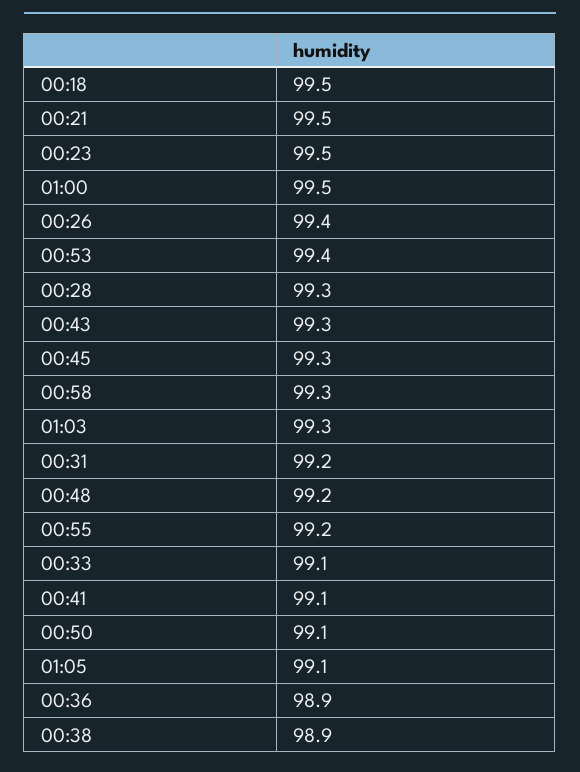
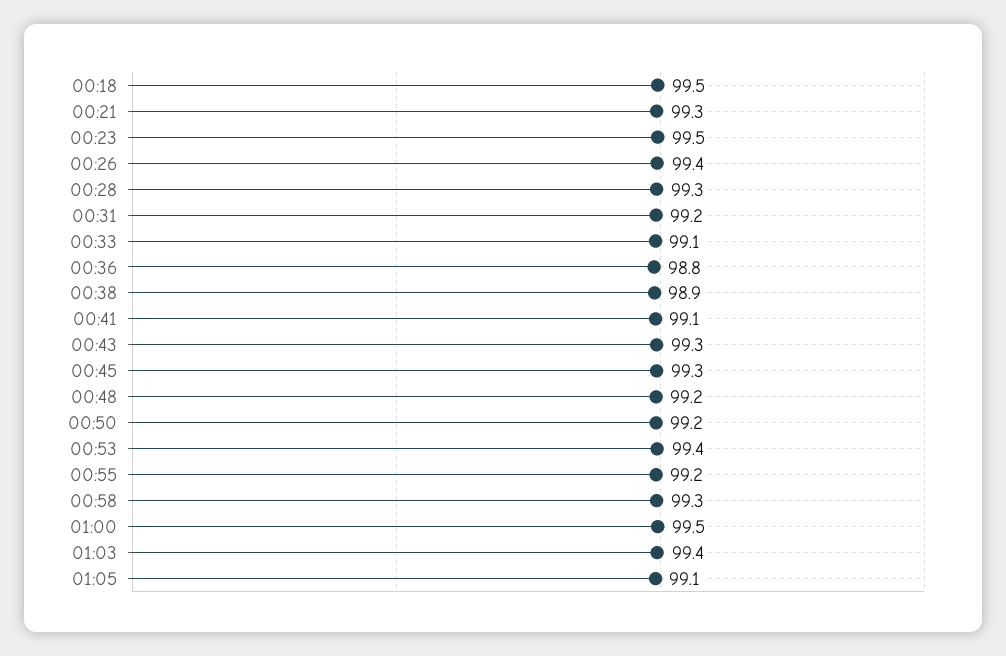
  {
    "00:18": 99.5,
-   "00:21": 99.5,
+   "00:21": 99.3,
    "00:23": 99.5,
    "01:00": 99.5,
    "00:26": 99.4,
    "00:53": 99.4,
    "00:28": 99.3,
    "00:43": 99.3,
    "00:45": 99.3,
    "00:58": 99.3,
-   "01:03": 99.3,
+   "01:03": 99.4,
    "00:31": 99.2,
    "00:48": 99.2,
    "00:55": 99.2,
    "00:33": 99.1,
    "00:41": 99.1,
-   "00:50": 99.1,
+   "00:50": 99.2,
    "01:05": 99.1,
-   "00:36": 98.9,
+   "00:36": 98.8,
    "00:38": 98.9
  }

